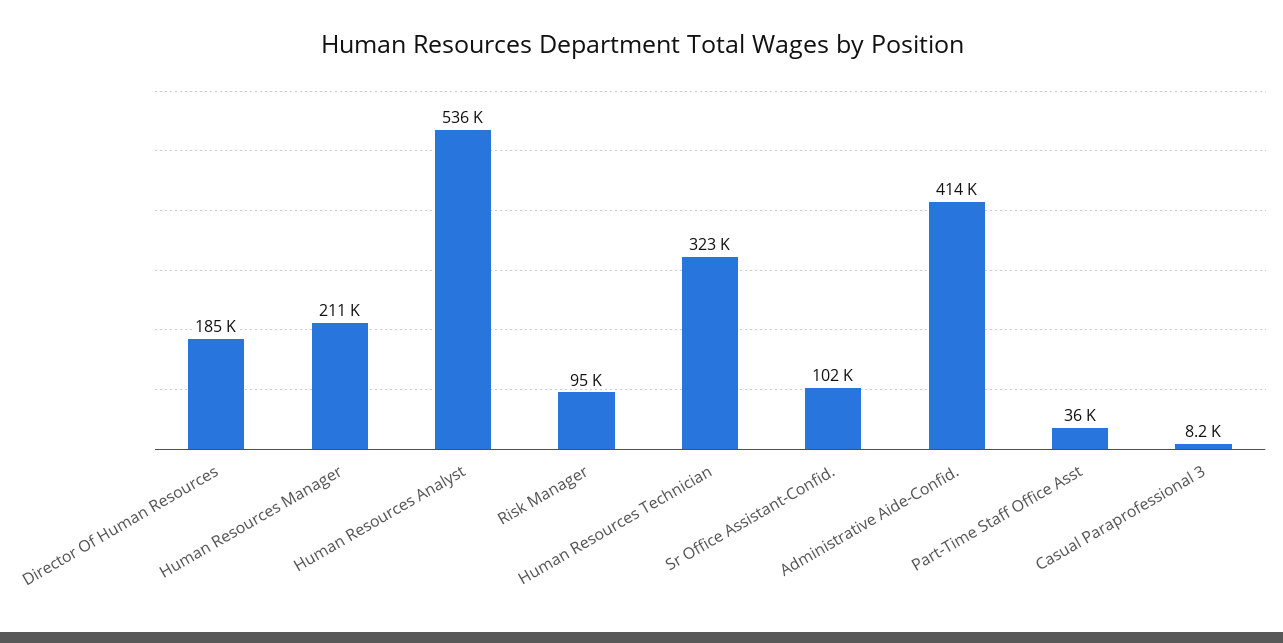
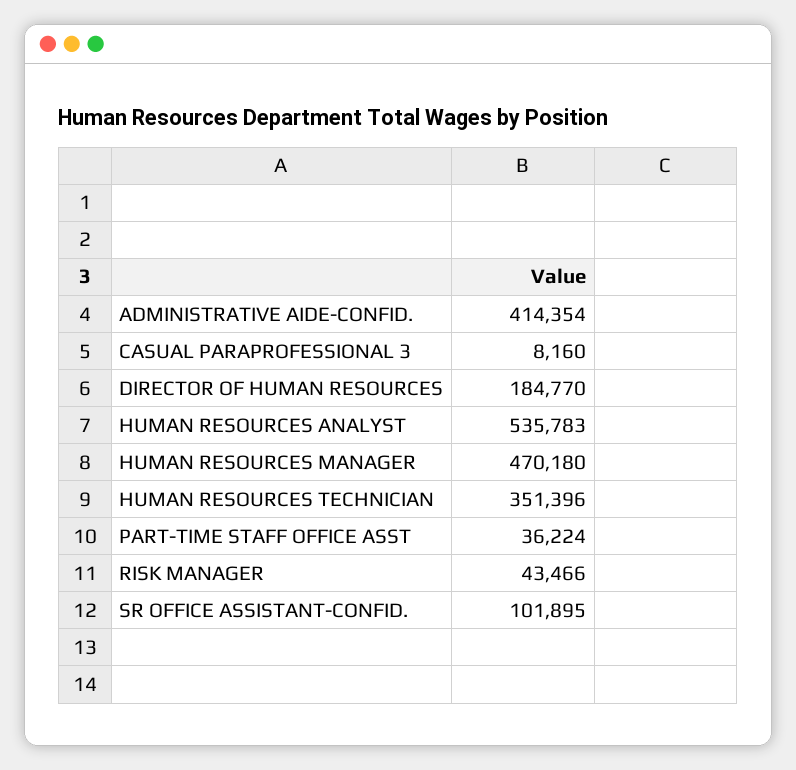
  {
    "Director Of Human Resources": 184770,
-   "Human Resources Manager": 211000,
+   "Human Resources Manager": 470180,
    "Human Resources Analyst": 535783,
-   "Risk Manager": 95000,
+   "Risk Manager": 43466,
-   "Human Resources Technician": 323000,
+   "Human Resources Technician": 351396,
    "Sr Office Assistant-Confid.": 101895,
    "Administrative Aide-Confid.": 414354,
    "Part-Time Staff Office Asst": 36224,
    "Casual Paraprofessional 3": 8160
  }

